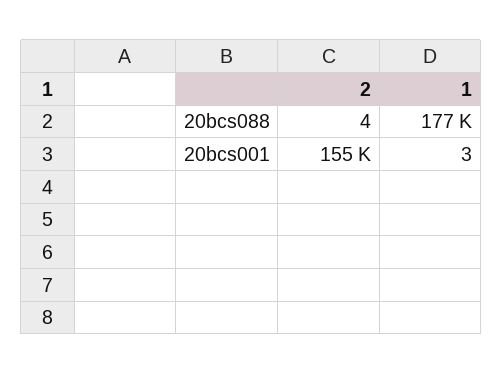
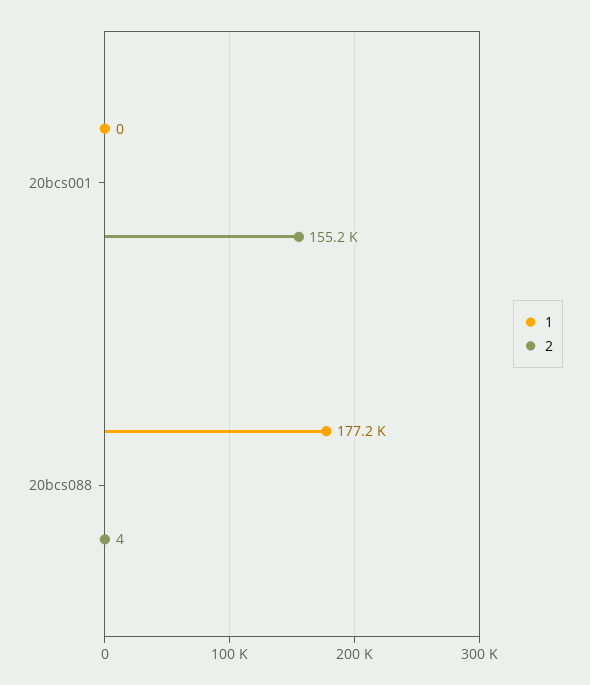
  {
    "2": {
      "20bcs088": 4,
      "20bcs001": 155200
    },
    "1": {
      "20bcs088": 177200,
-     "20bcs001": 3
+     "20bcs001": 0
    }
  }

